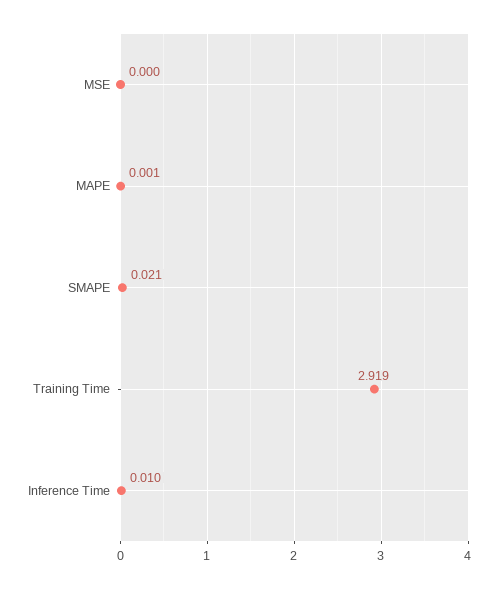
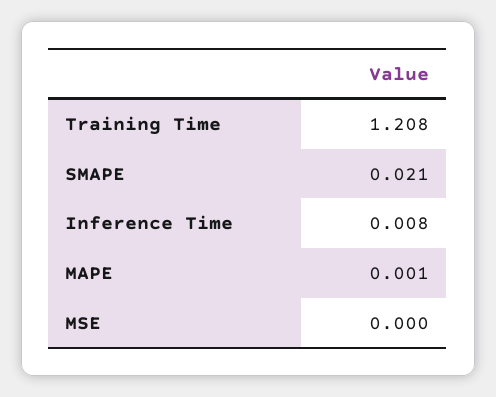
  {
    "MSE": 0,
    "MAPE": 0.001,
    "SMAPE": 0.021,
-   "Training Time": 2.919,
+   "Training Time": 1.208,
-   "Inference Time": 0.01
+   "Inference Time": 0.008
  }

